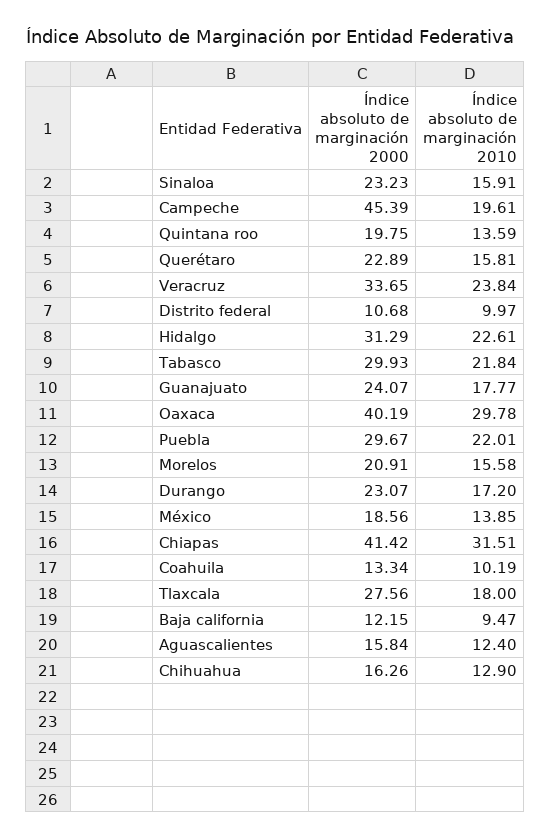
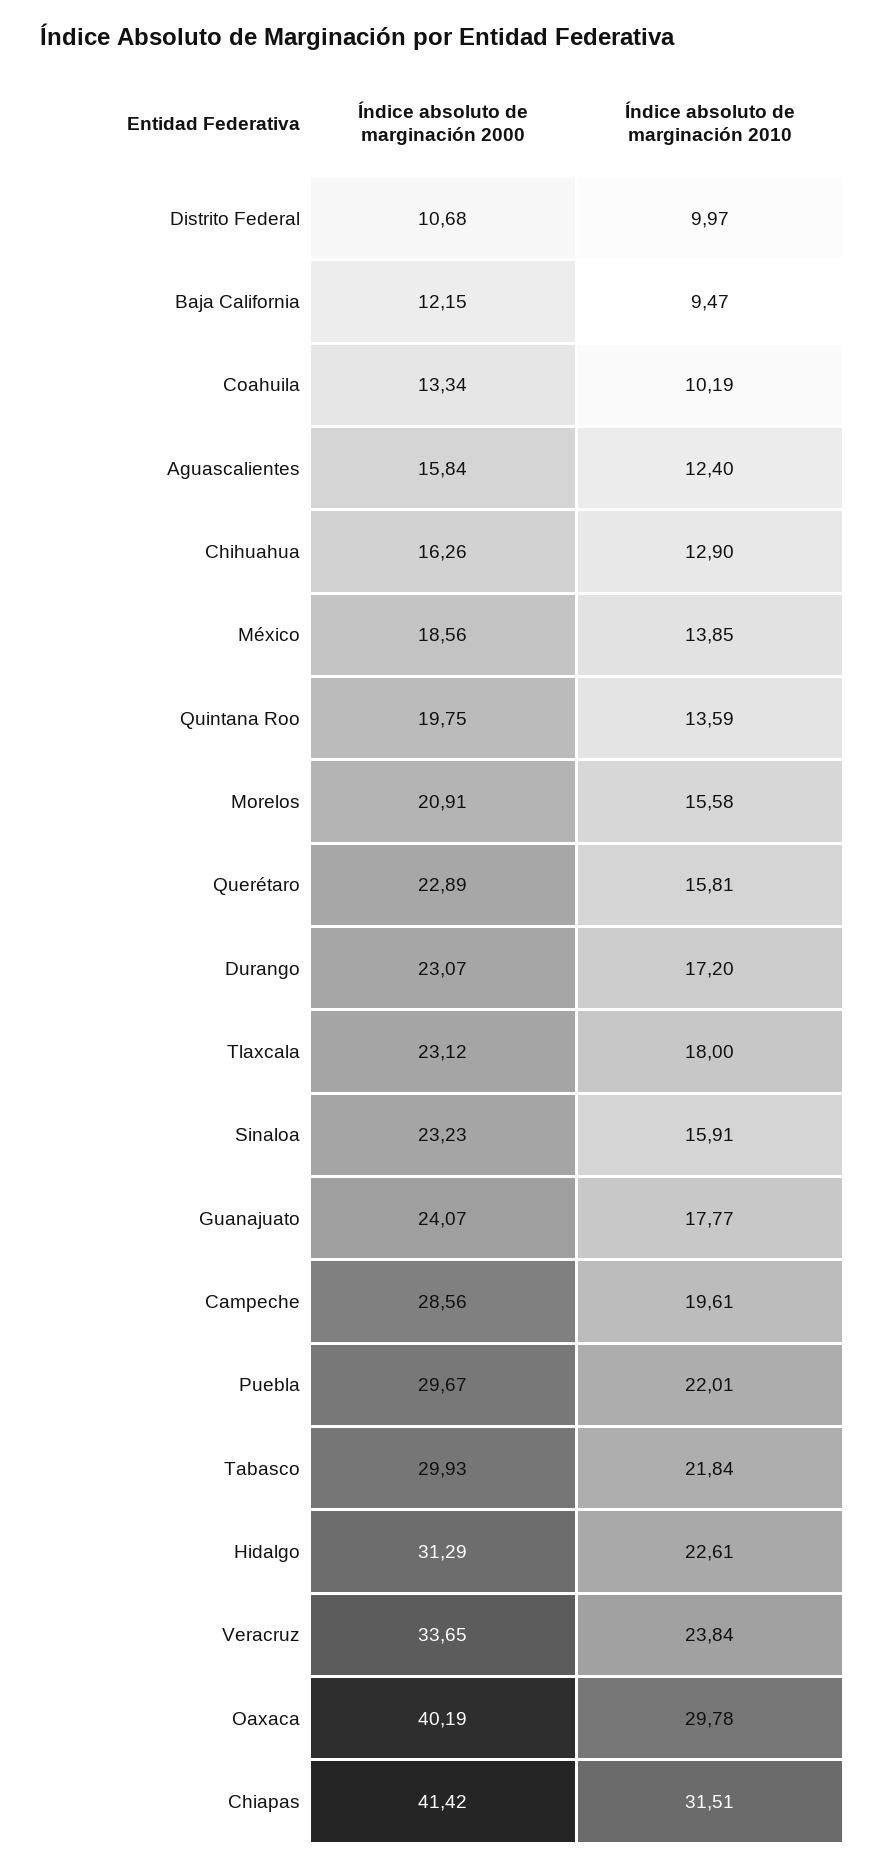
  {
    "Índice absoluto de marginación 2000": {
      "Sinaloa": 23.23,
-     "Campeche": 45.39,
+     "Campeche": 28.56,
      "Quintana roo": 19.75,
      "Querétaro": 22.89,
      "Veracruz": 33.65,
      "Distrito federal": 10.68,
      "Hidalgo": 31.29,
      "Tabasco": 29.93,
      "Guanajuato": 24.07,
      "Oaxaca": 40.19,
      "Puebla": 29.67,
      "Morelos": 20.91,
      "Durango": 23.07,
      "México": 18.56,
      "Chiapas": 41.42,
      "Coahuila": 13.34,
-     "Tlaxcala": 27.56,
+     "Tlaxcala": 23.12,
      "Baja california": 12.15,
      "Aguascalientes": 15.84,
      "Chihuahua": 16.26
    },
    "Índice absoluto de marginación 2010": {
      "Sinaloa": 15.91,
      "Campeche": 19.61,
      "Quintana roo": 13.59,
      "Querétaro": 15.81,
      "Veracruz": 23.84,
      "Distrito federal": 9.97,
      "Hidalgo": 22.61,
      "Tabasco": 21.84,
      "Guanajuato": 17.77,
      "Oaxaca": 29.78,
      "Puebla": 22.01,
      "Morelos": 15.58,
      "Durango": 17.2,
      "México": 13.85,
      "Chiapas": 31.51,
      "Coahuila": 10.19,
      "Tlaxcala": 18,
      "Baja california": 9.47,
      "Aguascalientes": 12.4,
      "Chihuahua": 12.9
    }
  }

